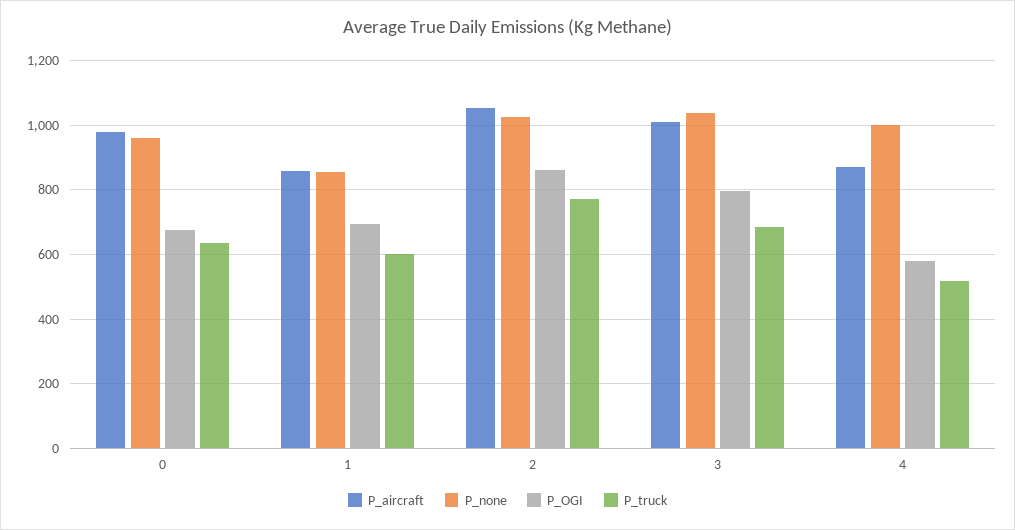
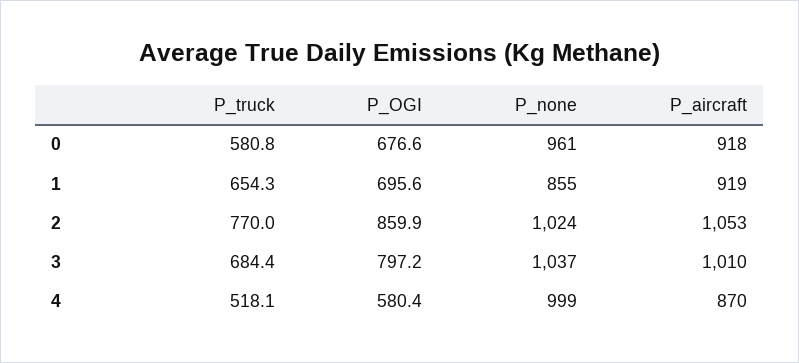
  {
    "P_aircraft": {
-     "0": 980,
+     "0": 918,
-     "1": 860,
+     "1": 919,
      "2": 1053,
      "3": 1010,
      "4": 870
    },
    "P_none": {
      "0": 961,
      "1": 855,
      "2": 1024,
      "3": 1037,
      "4": 999
    },
    "P_OGI": {
      "0": 676.6,
      "1": 695.6,
      "2": 859.9,
      "3": 797.2,
      "4": 580.4
    },
    "P_truck": {
-     "0": 640,
+     "0": 580.8,
-     "1": 600,
+     "1": 654.3,
      "2": 770,
      "3": 684.4,
      "4": 518.1
    }
  }

